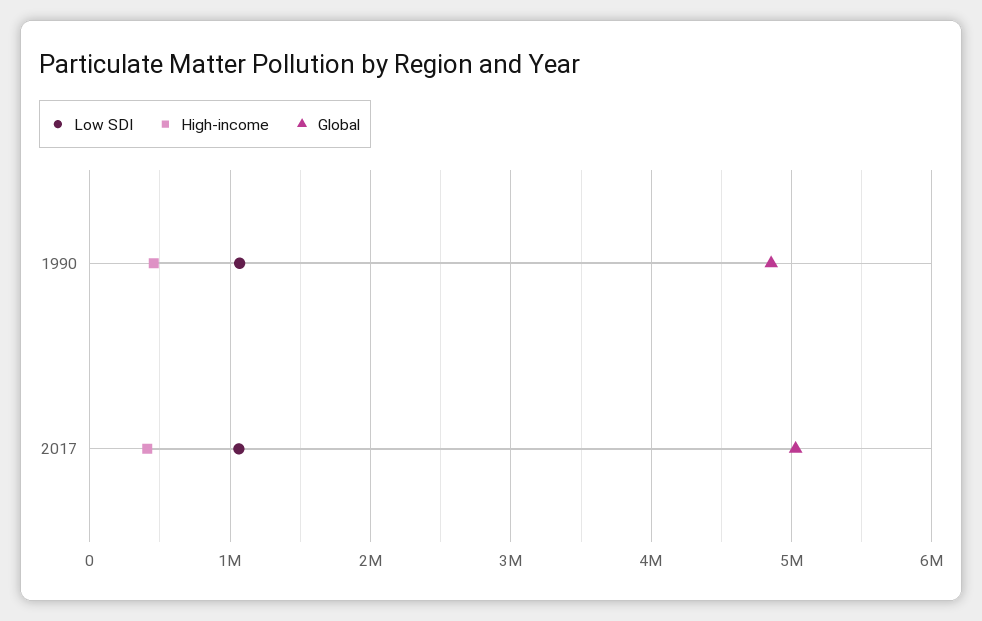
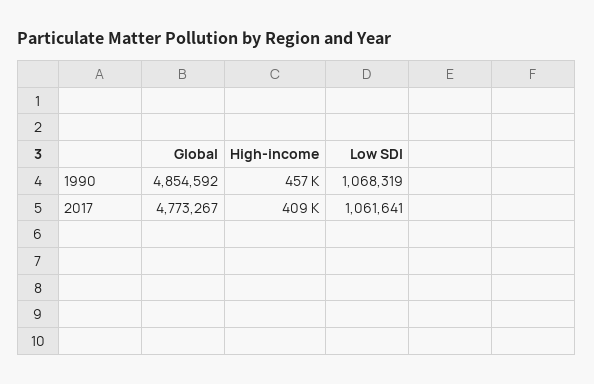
  {
    "Low SDI": {
      "1990": 1068319,
      "2017": 1061641
    },
    "High-income": {
      "1990": 457000,
      "2017": 409000
    },
    "Global": {
      "1990": 4854592,
-     "2017": 5000000
+     "2017": 4773267
    }
  }

